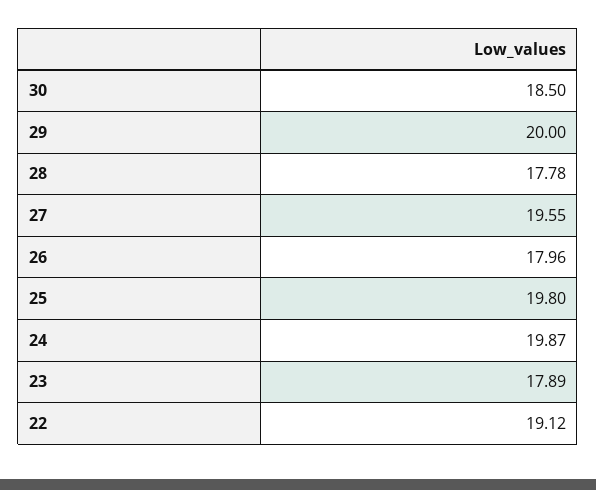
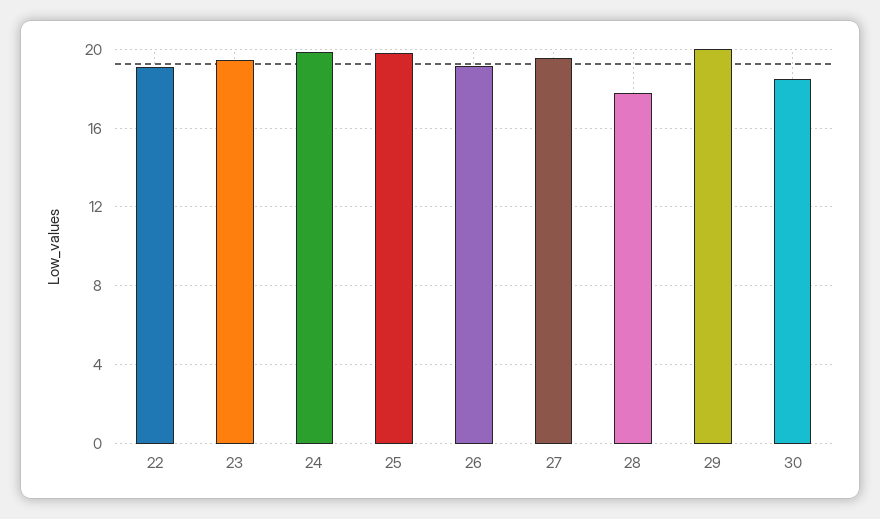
  {
    "30": 18.5,
    "29": 20,
    "28": 17.78,
    "27": 19.55,
-   "26": 17.96,
+   "26": 19,
    "25": 19.8,
    "24": 19.87,
-   "23": 17.89,
+   "23": 19.5,
    "22": 19.12
  }

